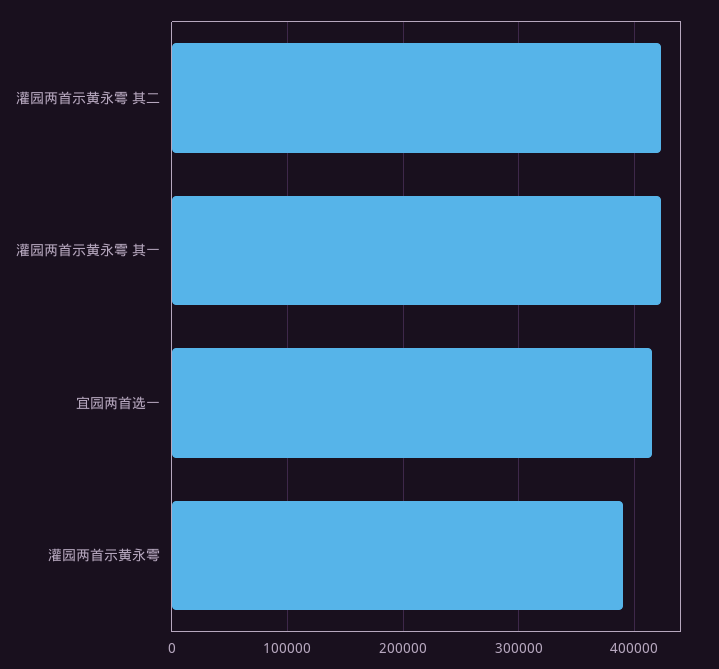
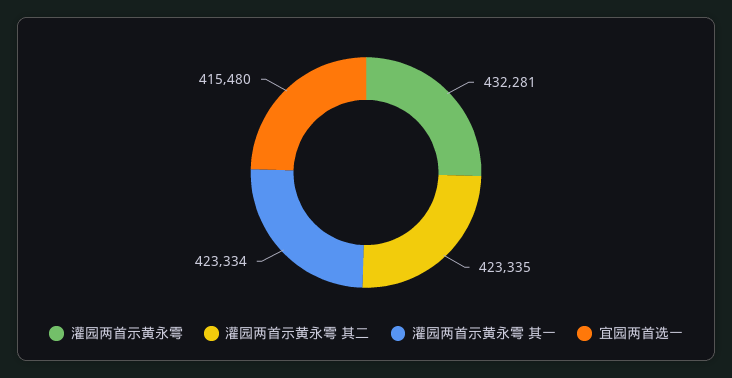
  {
    "灌园两首示黄永雩 其二": 423335,
    "灌园两首示黄永雩 其一": 423334,
    "宜园两首选一": 415480,
-   "灌园两首示黄永雩": 390000
+   "灌园两首示黄永雩": 432281
  }

